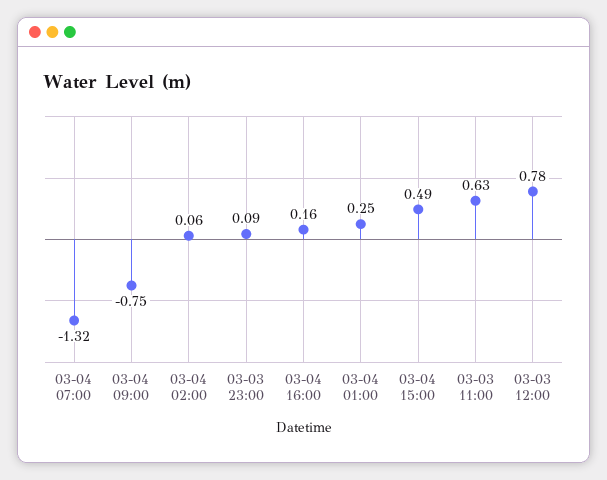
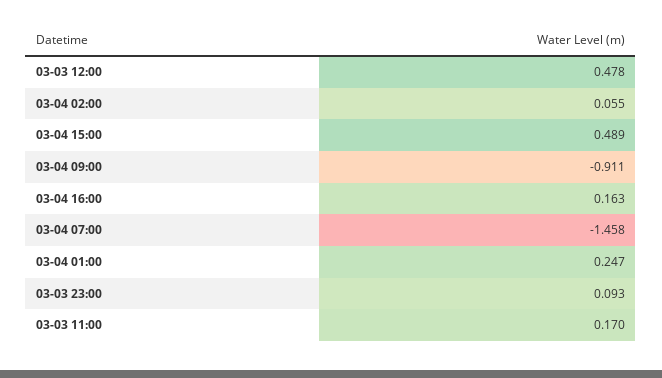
  {
-   "03-04 07:00": -1.32,
+   "03-04 07:00": -1.458,
-   "03-04 09:00": -0.75,
+   "03-04 09:00": -0.911,
    "03-04 02:00": 0.055,
    "03-03 23:00": 0.093,
    "03-04 16:00": 0.163,
    "03-04 01:00": 0.247,
    "03-04 15:00": 0.489,
-   "03-03 11:00": 0.63,
+   "03-03 11:00": 0.17,
-   "03-03 12:00": 0.78
+   "03-03 12:00": 0.478
  }

